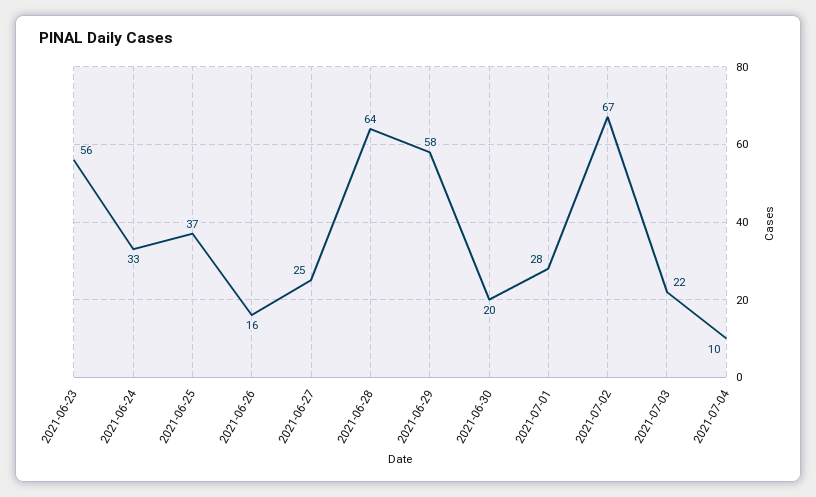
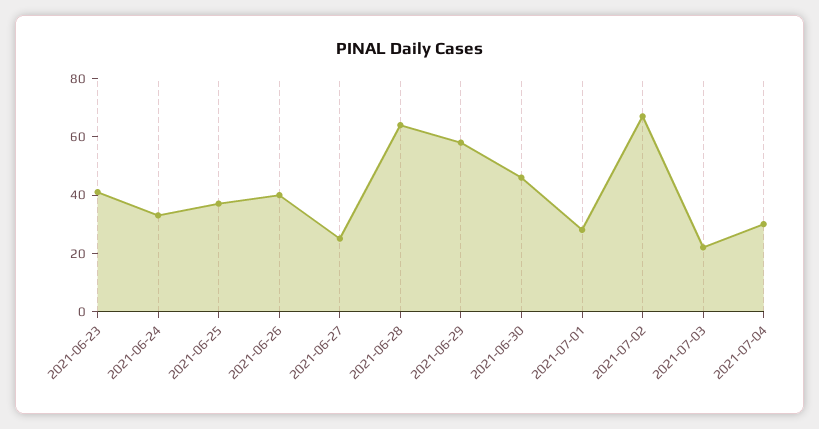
  {
-   "2021-06-23": 56,
+   "2021-06-23": 40,
    "2021-06-24": 33,
    "2021-06-25": 37,
-   "2021-06-26": 16,
+   "2021-06-26": 40,
    "2021-06-27": 25,
    "2021-06-28": 64,
    "2021-06-29": 58,
-   "2021-06-30": 20,
+   "2021-06-30": 45,
    "2021-07-01": 28,
    "2021-07-02": 67,
    "2021-07-03": 22,
-   "2021-07-04": 10
+   "2021-07-04": 30
  }

